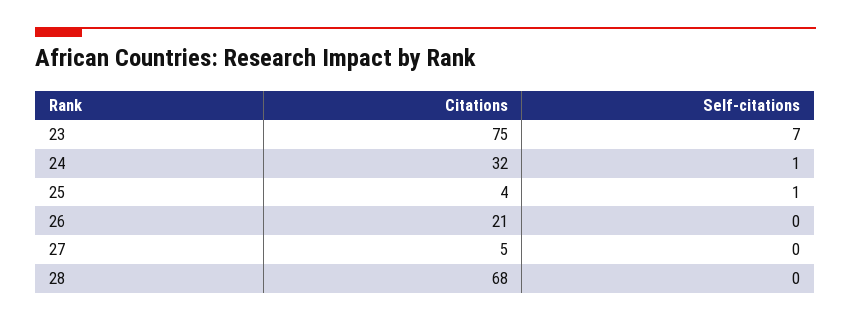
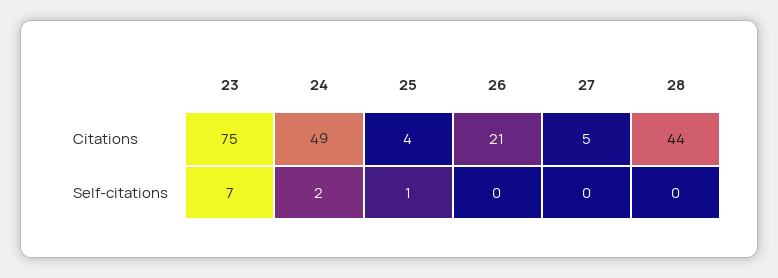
  {
    "Citations": {
      "23": 75,
-     "24": 32,
+     "24": 49,
      "25": 4,
      "26": 21,
      "27": 5,
-     "28": 68
+     "28": 44
    },
    "Self-citations": {
      "23": 7,
-     "24": 1,
+     "24": 2,
      "25": 1,
      "26": 0,
      "27": 0,
      "28": 0
    }
  }

